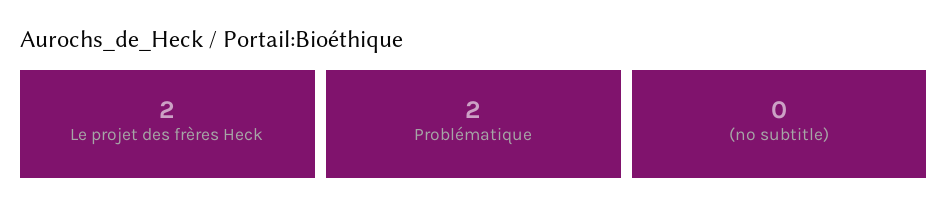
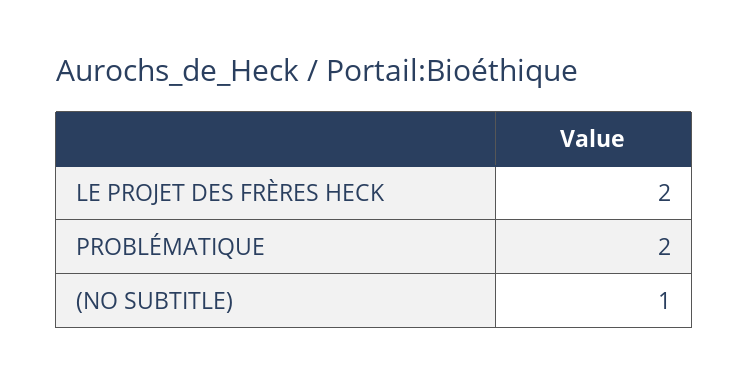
  {
    "Le projet des frères Heck": 2,
    "Problématique": 2,
-   "(no subtitle)": 0
+   "(no subtitle)": 1
  }

